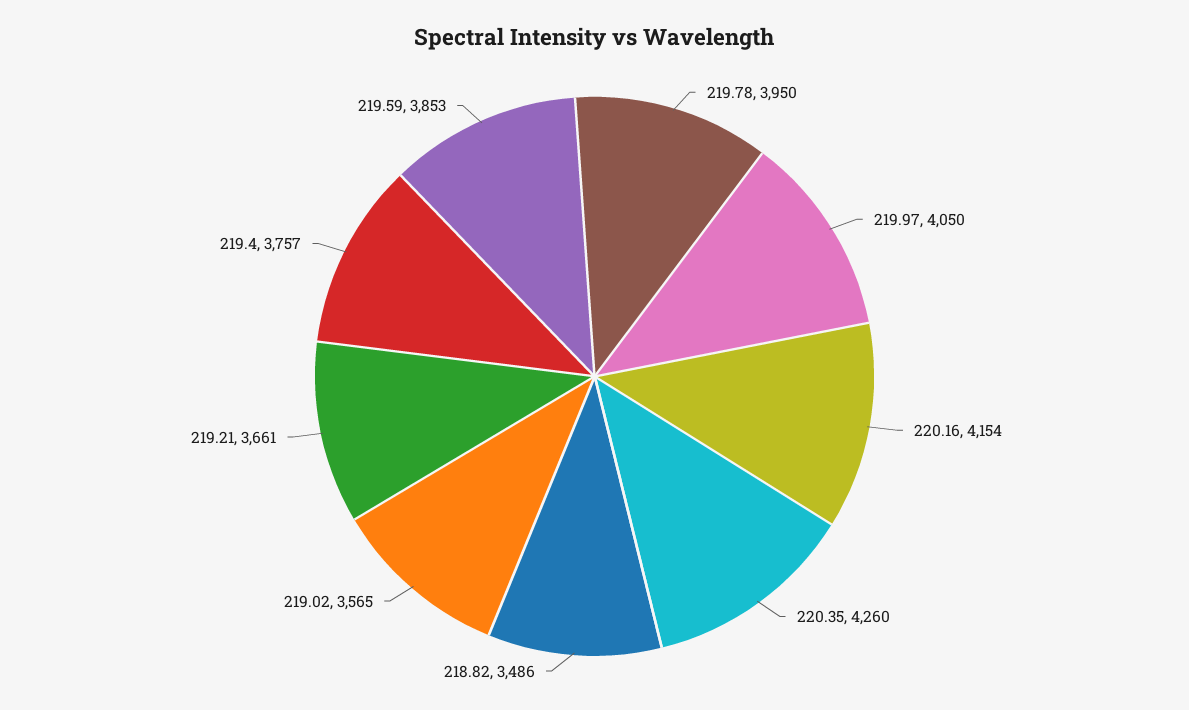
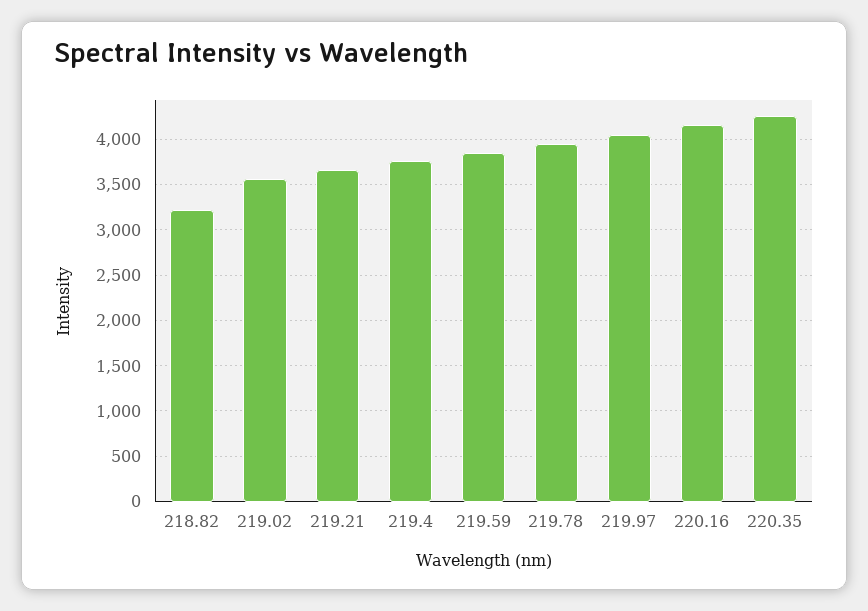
  {
    "219.78": 3950,
    "219.97": 4050,
    "220.16": 4154,
    "220.35": 4260,
-   "218.82": 3486,
+   "218.82": 3200,
    "219.02": 3565,
    "219.21": 3661,
    "219.4": 3757,
    "219.59": 3853
  }

